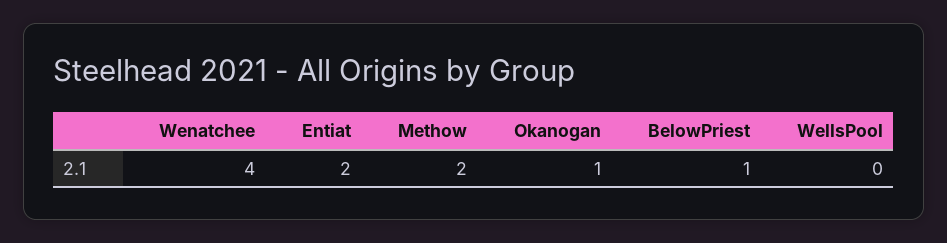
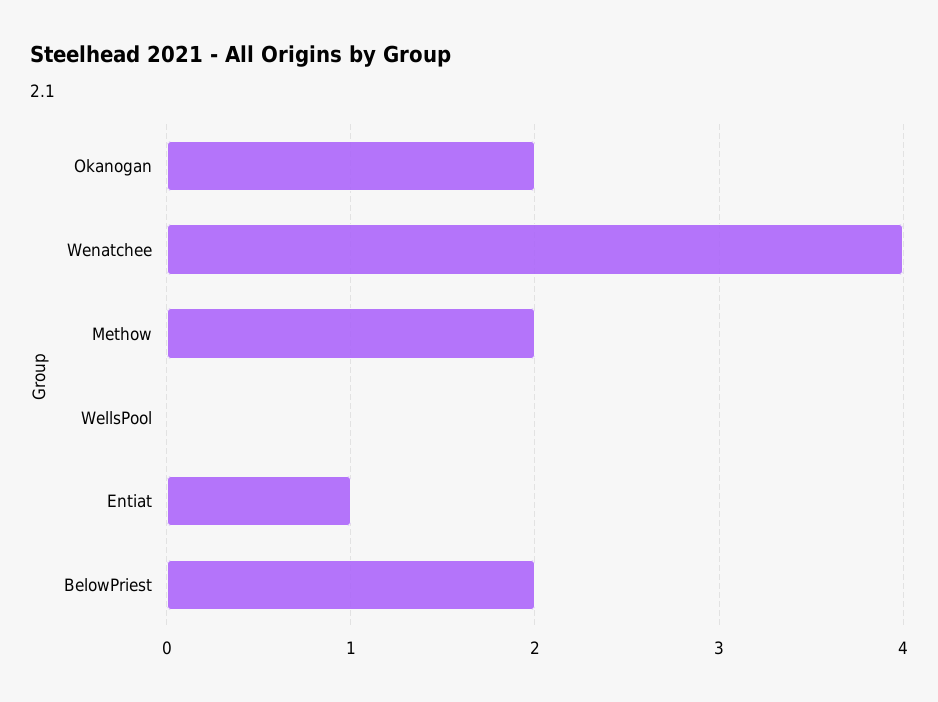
  {
    "Wenatchee": 4,
-   "Entiat": 2,
+   "Entiat": 1,
    "Methow": 2,
-   "Okanogan": 1,
+   "Okanogan": 2,
-   "BelowPriest": 1,
+   "BelowPriest": 2,
    "WellsPool": 0
  }

